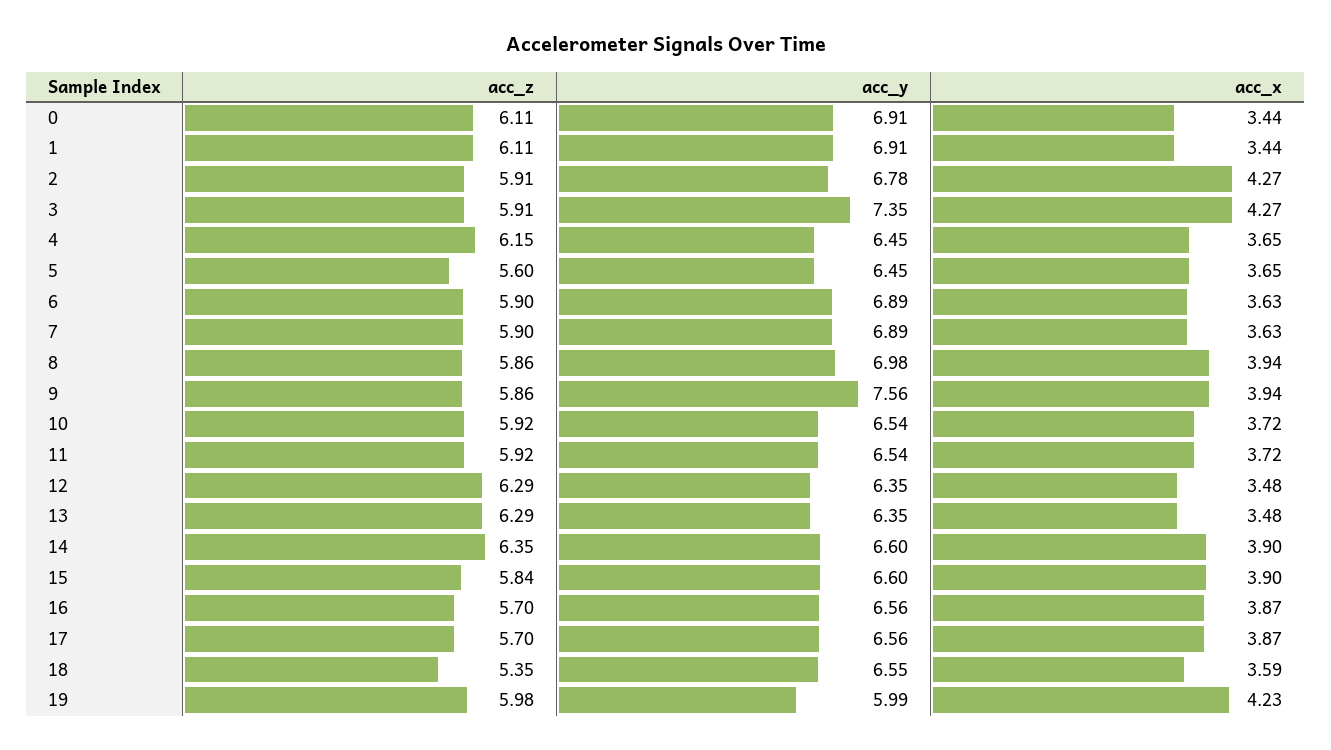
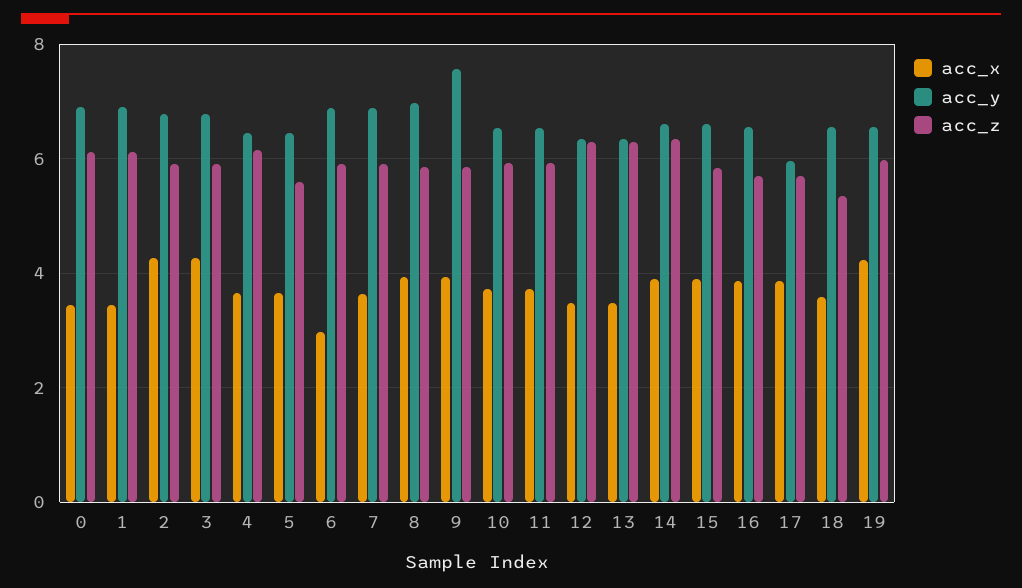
  {
    "acc_z": {
      "0": 6.11,
      "1": 6.11,
      "2": 5.91,
      "3": 5.91,
      "4": 6.15,
      "5": 5.6,
      "6": 5.9,
      "7": 5.9,
      "8": 5.86,
      "9": 5.86,
      "10": 5.92,
      "11": 5.92,
      "12": 6.29,
      "13": 6.29,
      "14": 6.35,
      "15": 5.84,
      "16": 5.7,
      "17": 5.7,
      "18": 5.35,
      "19": 5.98
    },
    "acc_y": {
      "0": 6.91,
      "1": 6.91,
      "2": 6.78,
-     "3": 7.35,
+     "3": 6.8,
      "4": 6.45,
      "5": 6.45,
      "6": 6.89,
      "7": 6.89,
      "8": 6.98,
      "9": 7.56,
      "10": 6.54,
      "11": 6.54,
      "12": 6.35,
      "13": 6.35,
      "14": 6.6,
      "15": 6.6,
      "16": 6.56,
-     "17": 6.56,
+     "17": 6,
      "18": 6.55,
-     "19": 5.99
+     "19": 6.6
    },
    "acc_x": {
      "0": 3.44,
      "1": 3.44,
      "2": 4.27,
      "3": 4.27,
      "4": 3.65,
      "5": 3.65,
-     "6": 3.63,
+     "6": 3,
      "7": 3.63,
      "8": 3.94,
      "9": 3.94,
      "10": 3.72,
      "11": 3.72,
      "12": 3.48,
      "13": 3.48,
      "14": 3.9,
      "15": 3.9,
      "16": 3.87,
      "17": 3.87,
      "18": 3.59,
      "19": 4.23
    }
  }

